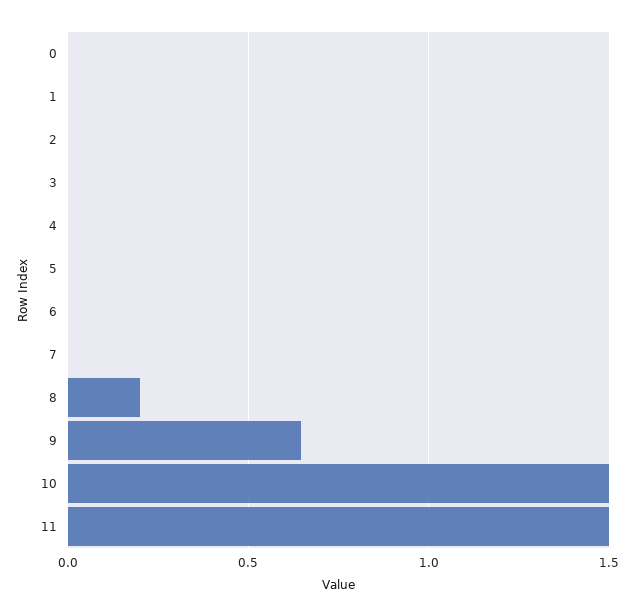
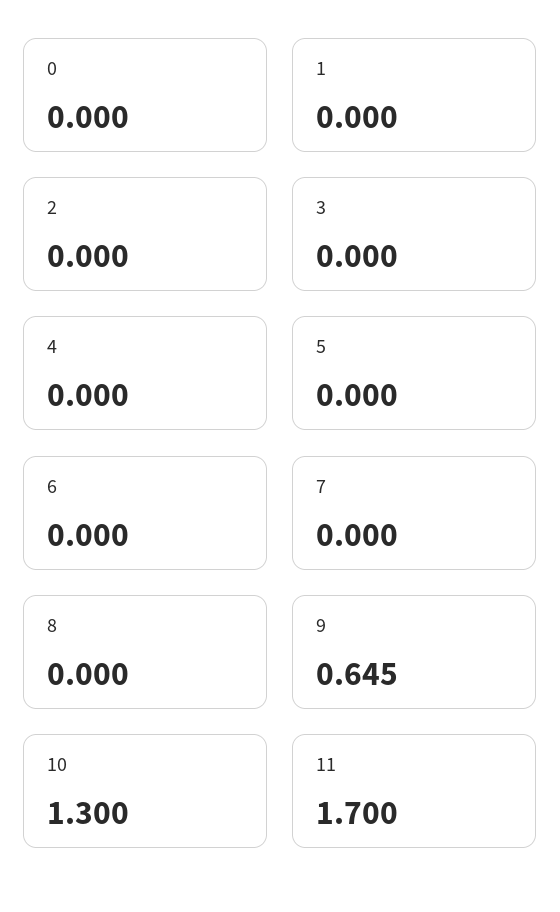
  {
    "0": 0,
    "1": 0,
    "2": 0,
    "3": 0,
    "4": 0,
    "5": 0,
    "6": 0,
    "7": 0,
-   "8": 0.2,
+   "8": 0,
    "9": 0.645,
-   "10": 1.5,
+   "10": 1.3,
-   "11": 1.5
+   "11": 1.7
  }

